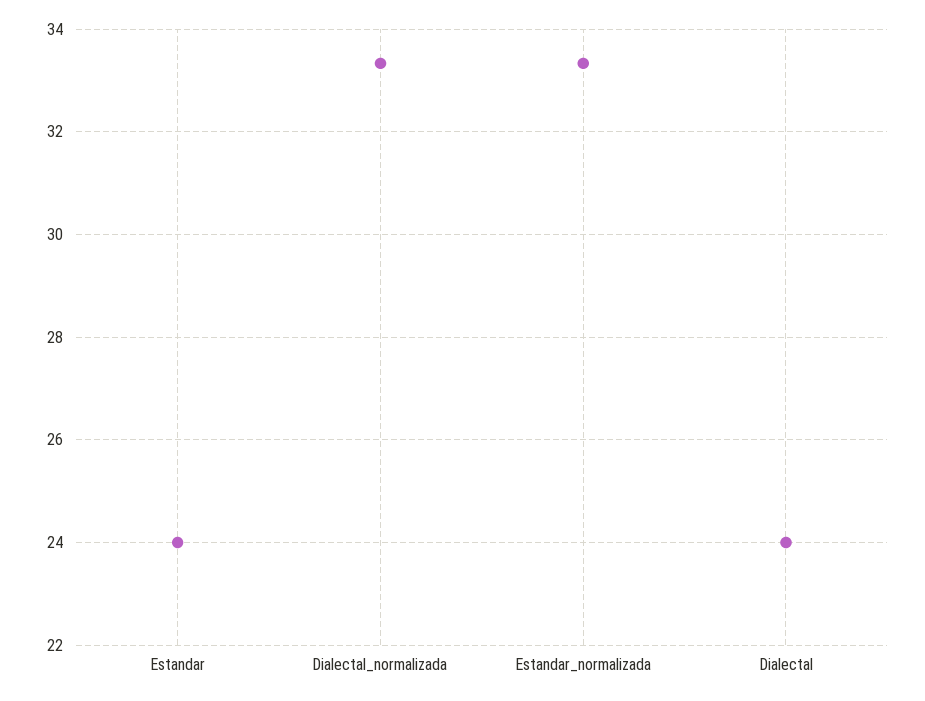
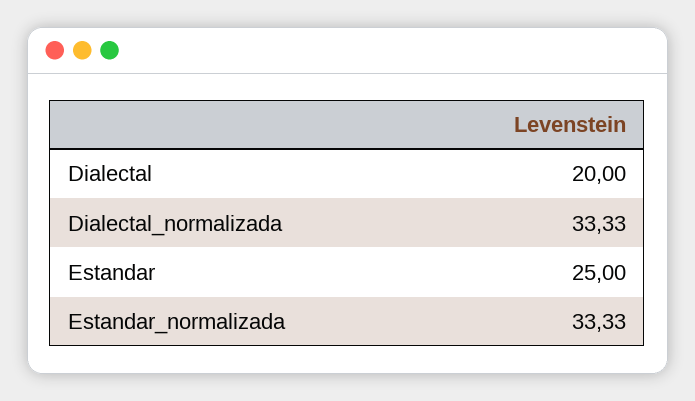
  {
-   "Estandar": 24,
+   "Estandar": 25,
    "Dialectal_normalizada": 33.33,
    "Estandar_normalizada": 33.33,
-   "Dialectal": 24
+   "Dialectal": 20
  }

